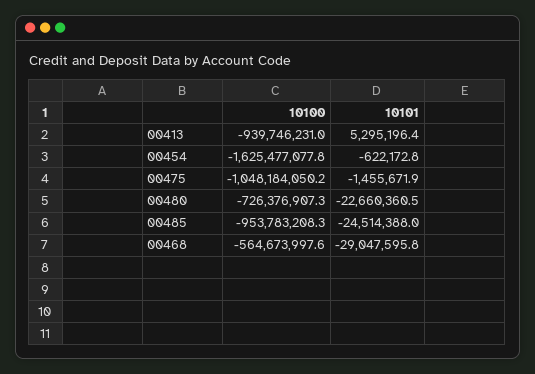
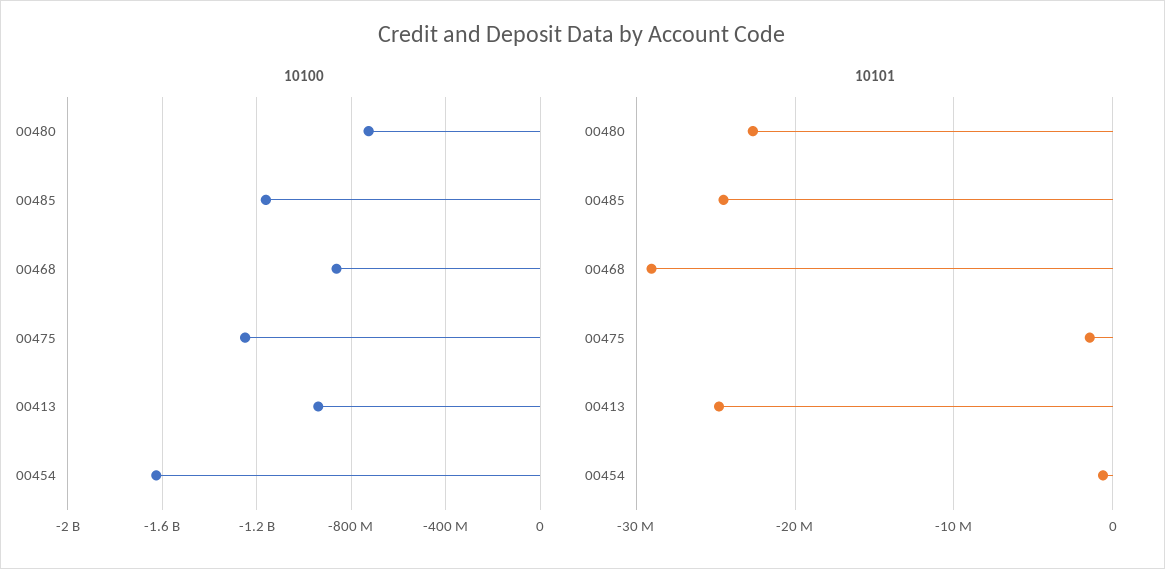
  {
    "10100": {
      "00413": -939746231,
      "00454": -1625477077.8,
-     "00475": -1048184050.2,
+     "00475": -1250000000,
      "00480": -726376907.3,
-     "00485": -953783208.3,
+     "00485": -1150000000,
-     "00468": -564673997.6
+     "00468": -850000000
    },
    "10101": {
-     "00413": 5295196.4,
+     "00413": -25000000,
      "00454": -622172.8,
      "00475": -1455671.9,
      "00480": -22660360.5,
      "00485": -24514388,
      "00468": -29047595.8
    }
  }

